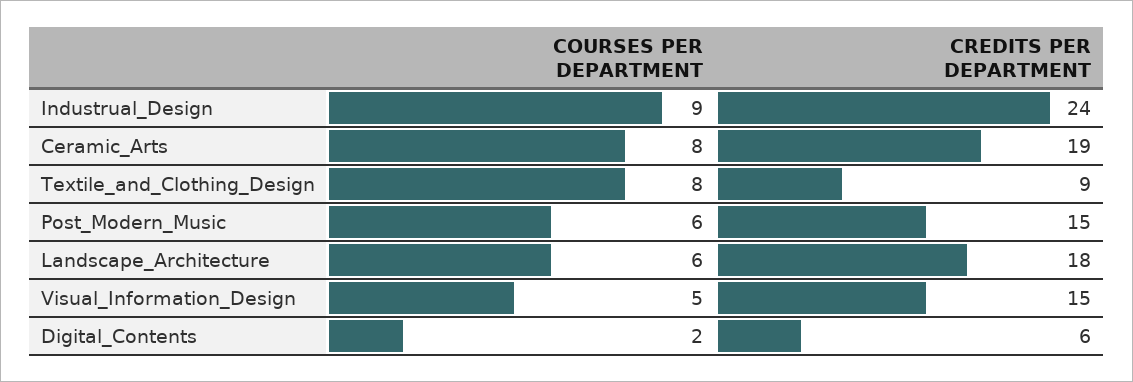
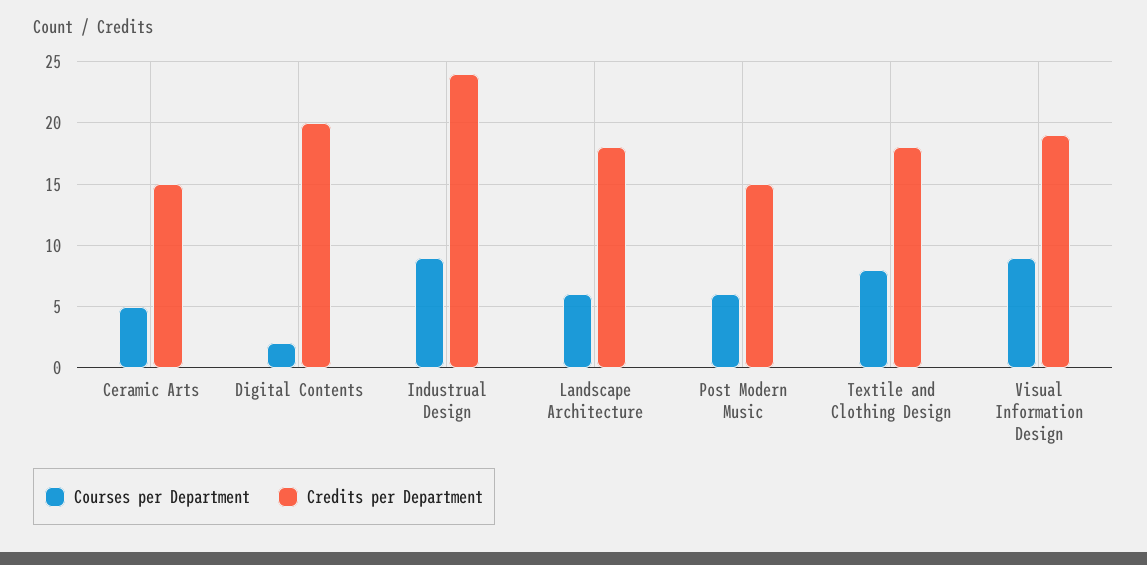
  {
    "COURSES PER DEPARTMENT": {
      "Industrual_Design": 9,
-     "Ceramic_Arts": 8,
+     "Ceramic_Arts": 5,
      "Textile_and_Clothing_Design": 8,
      "Post_Modern_Music": 6,
      "Landscape_Architecture": 6,
-     "Visual_Information_Design": 5,
+     "Visual_Information_Design": 9,
      "Digital_Contents": 2
    },
    "CREDITS PER DEPARTMENT": {
      "Industrual_Design": 24,
-     "Ceramic_Arts": 19,
+     "Ceramic_Arts": 15,
-     "Textile_and_Clothing_Design": 9,
+     "Textile_and_Clothing_Design": 18,
      "Post_Modern_Music": 15,
      "Landscape_Architecture": 18,
-     "Visual_Information_Design": 15,
+     "Visual_Information_Design": 19,
-     "Digital_Contents": 6
+     "Digital_Contents": 20
    }
  }

